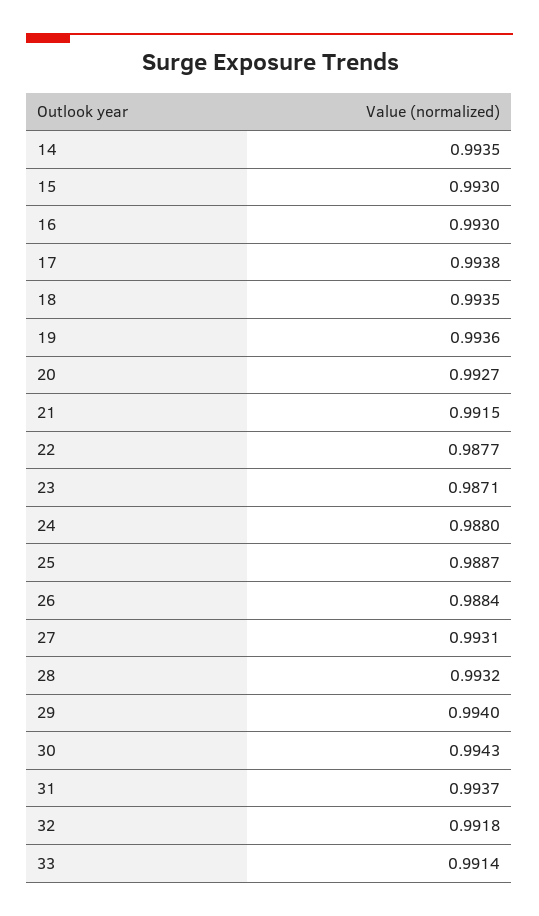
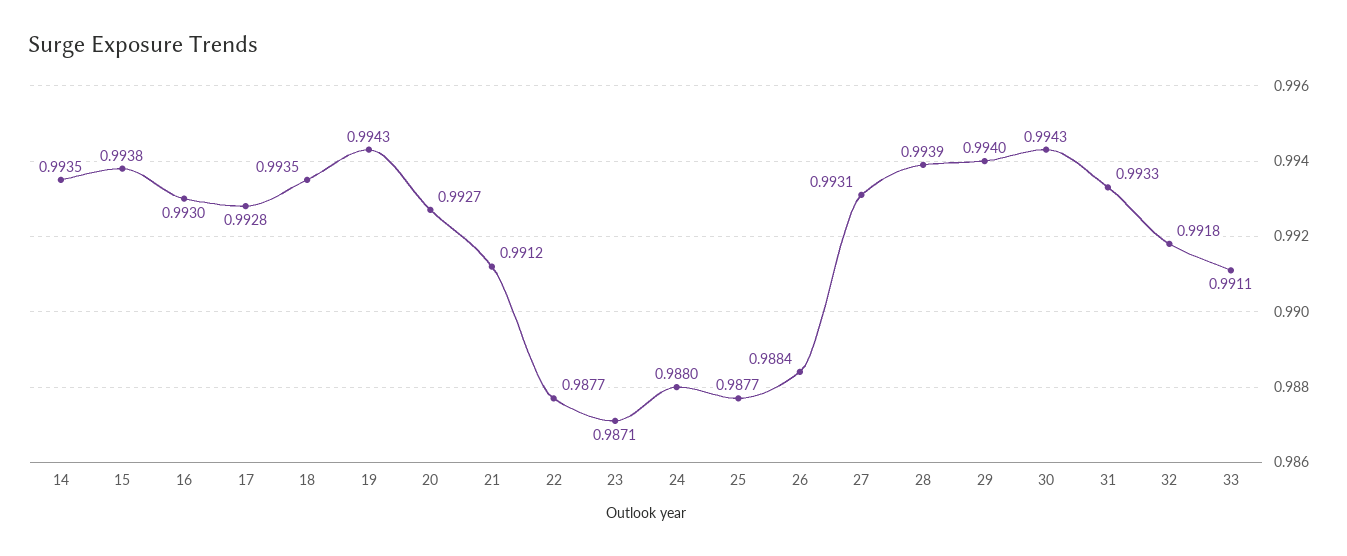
  {
    "14": 0.9935,
-   "15": 0.993,
+   "15": 0.9938,
    "16": 0.993,
-   "17": 0.9938,
+   "17": 0.9928,
    "18": 0.9935,
-   "19": 0.9936,
+   "19": 0.9943,
    "20": 0.9927,
-   "21": 0.9915,
+   "21": 0.9912,
    "22": 0.9877,
    "23": 0.9871,
    "24": 0.988,
-   "25": 0.9887,
+   "25": 0.9877,
    "26": 0.9884,
    "27": 0.9931,
-   "28": 0.9932,
+   "28": 0.9939,
    "29": 0.994,
    "30": 0.9943,
-   "31": 0.9937,
+   "31": 0.9933,
    "32": 0.9918,
-   "33": 0.9914
+   "33": 0.9911
  }

